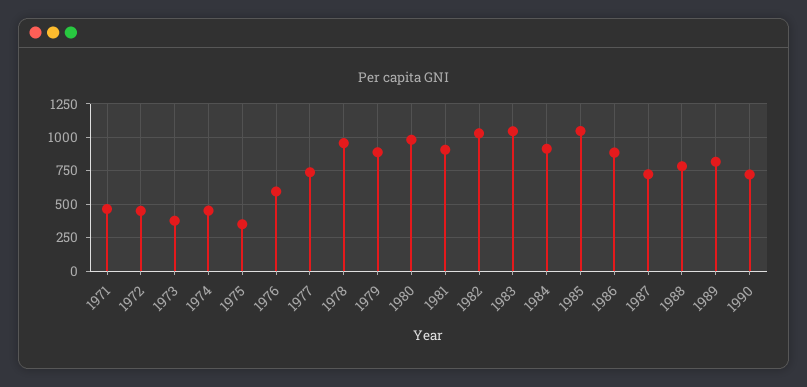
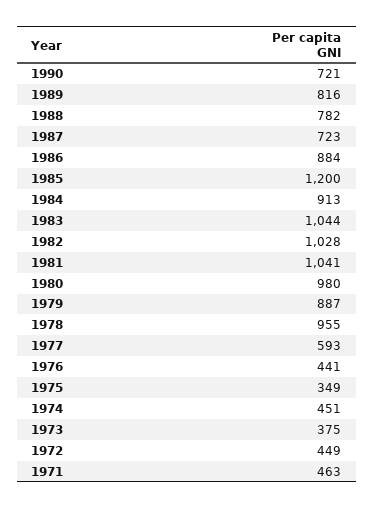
  {
    "1971": 463,
    "1972": 449,
    "1973": 375,
    "1974": 451,
    "1975": 349,
-   "1976": 600,
+   "1976": 441,
-   "1977": 750,
+   "1977": 593,
    "1978": 955,
    "1979": 887,
    "1980": 980,
-   "1981": 900,
+   "1981": 1041,
    "1982": 1028,
    "1983": 1044,
    "1984": 913,
-   "1985": 1050,
+   "1985": 1200,
    "1986": 884,
    "1987": 723,
    "1988": 782,
    "1989": 816,
    "1990": 721
  }

